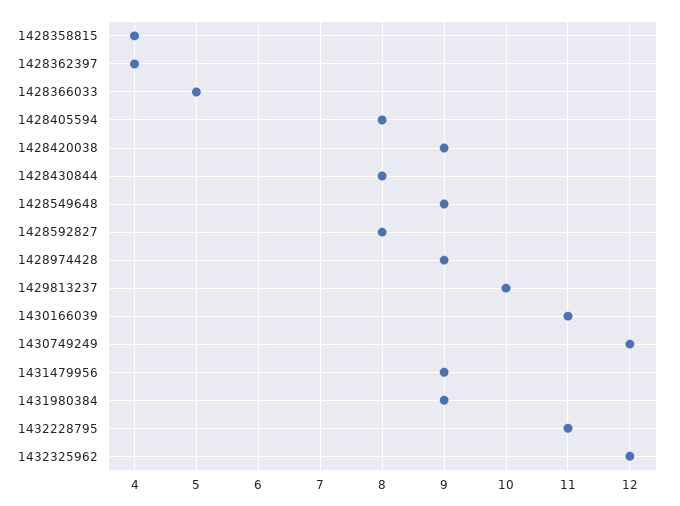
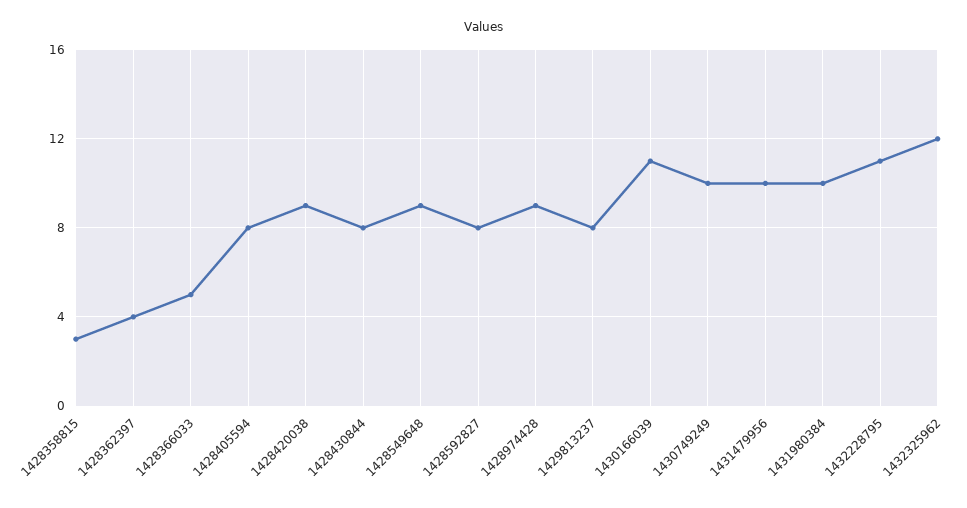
  {
-   "1428358815": 4,
+   "1428358815": 3,
    "1428362397": 4,
    "1428366033": 5,
    "1428405594": 8,
    "1428420038": 9,
    "1428430844": 8,
    "1428549648": 9,
    "1428592827": 8,
    "1428974428": 9,
-   "1429813237": 10,
+   "1429813237": 8,
    "1430166039": 11,
-   "1430749249": 12,
+   "1430749249": 10,
-   "1431479956": 9,
+   "1431479956": 10,
-   "1431980384": 9,
+   "1431980384": 10,
    "1432228795": 11,
    "1432325962": 12
  }

